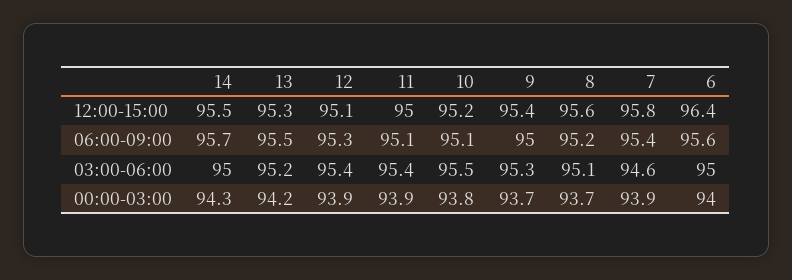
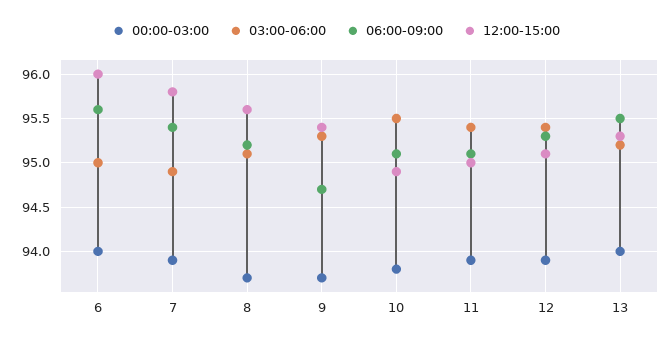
  {
    "12:00-15:00": {
-     "14": 95.5,
      "13": 95.3,
      "12": 95.1,
      "11": 95,
-     "10": 95.2,
+     "10": 94.9,
      "9": 95.4,
      "8": 95.6,
      "7": 95.8,
-     "6": 96.4
+     "6": 96
    },
    "06:00-09:00": {
-     "14": 95.7,
      "13": 95.5,
      "12": 95.3,
      "11": 95.1,
      "10": 95.1,
-     "9": 95,
+     "9": 94.7,
      "8": 95.2,
      "7": 95.4,
      "6": 95.6
    },
    "03:00-06:00": {
-     "14": 95,
      "13": 95.2,
      "12": 95.4,
      "11": 95.4,
      "10": 95.5,
      "9": 95.3,
      "8": 95.1,
-     "7": 94.6,
+     "7": 94.9,
      "6": 95
    },
    "00:00-03:00": {
-     "14": 94.3,
-     "13": 94.2,
+     "13": 94,
      "12": 93.9,
      "11": 93.9,
      "10": 93.8,
      "9": 93.7,
      "8": 93.7,
      "7": 93.9,
      "6": 94
    }
  }

